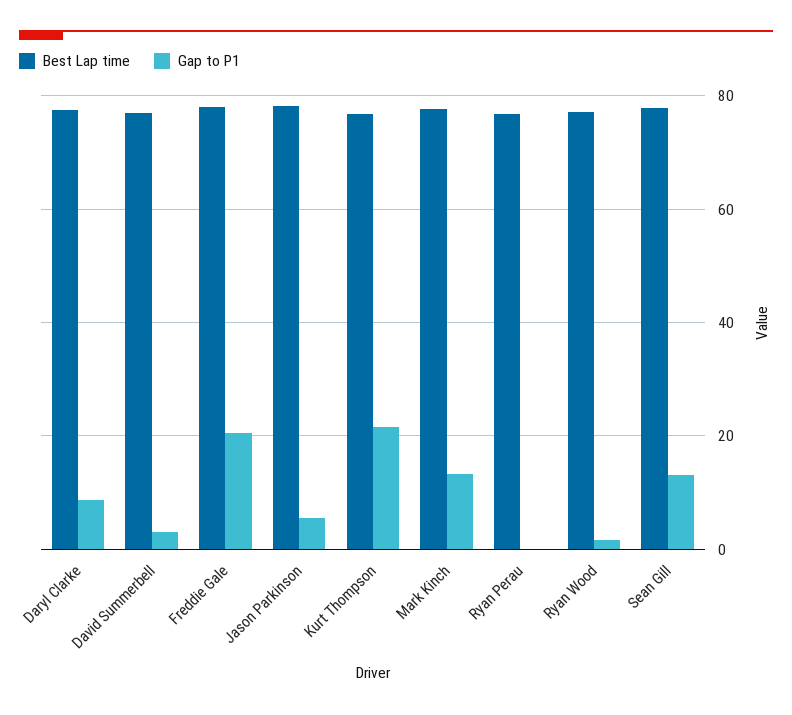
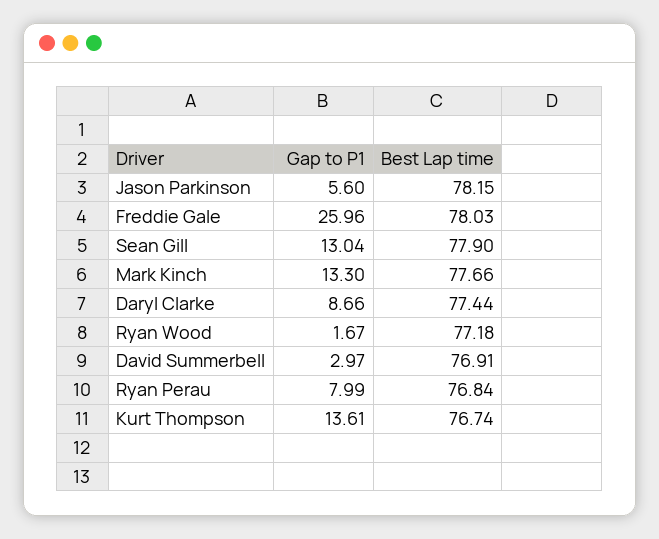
  {
    "Best Lap time": {
      "Daryl Clarke": 77.44,
      "David Summerbell": 76.91,
      "Freddie Gale": 78.03,
      "Jason Parkinson": 78.15,
      "Kurt Thompson": 76.74,
      "Mark Kinch": 77.66,
      "Ryan Perau": 76.84,
      "Ryan Wood": 77.18,
      "Sean Gill": 77.9
    },
    "Gap to P1": {
      "Daryl Clarke": 8.66,
      "David Summerbell": 2.97,
-     "Freddie Gale": 20,
+     "Freddie Gale": 25.96,
      "Jason Parkinson": 5.6,
-     "Kurt Thompson": 22,
+     "Kurt Thompson": 13.61,
      "Mark Kinch": 13.3,
-     "Ryan Perau": 0,
+     "Ryan Perau": 7.99,
      "Ryan Wood": 1.67,
      "Sean Gill": 13.04
    }
  }

